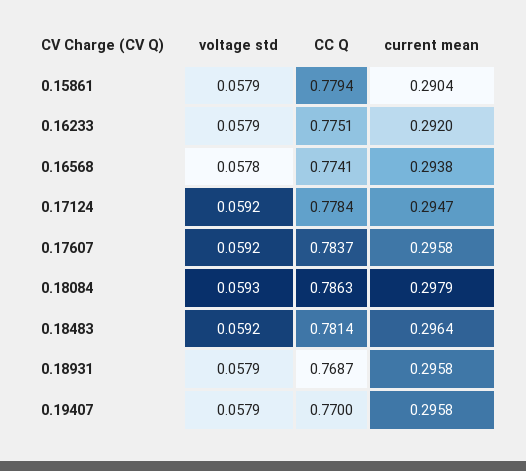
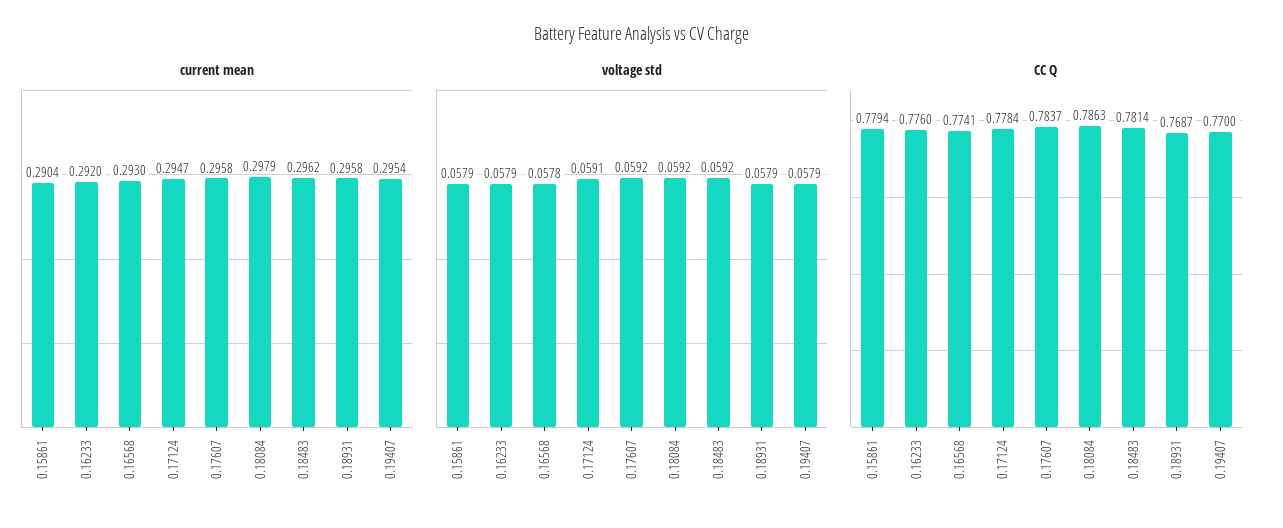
  {
    "voltage std": {
      "0.15861": 0.0579,
      "0.16233": 0.0579,
      "0.16568": 0.0578,
-     "0.17124": 0.0592,
+     "0.17124": 0.0591,
      "0.17607": 0.0592,
-     "0.18084": 0.0593,
+     "0.18084": 0.0592,
      "0.18483": 0.0592,
      "0.18931": 0.0579,
      "0.19407": 0.0579
    },
    "CC Q": {
      "0.15861": 0.7794,
-     "0.16233": 0.7751,
+     "0.16233": 0.776,
      "0.16568": 0.7741,
      "0.17124": 0.7784,
      "0.17607": 0.7837,
      "0.18084": 0.7863,
      "0.18483": 0.7814,
      "0.18931": 0.7687,
      "0.19407": 0.77
    },
    "current mean": {
      "0.15861": 0.2904,
      "0.16233": 0.292,
-     "0.16568": 0.2938,
+     "0.16568": 0.293,
      "0.17124": 0.2947,
      "0.17607": 0.2958,
      "0.18084": 0.2979,
-     "0.18483": 0.2964,
+     "0.18483": 0.2962,
      "0.18931": 0.2958,
-     "0.19407": 0.2958
+     "0.19407": 0.2954
    }
  }

